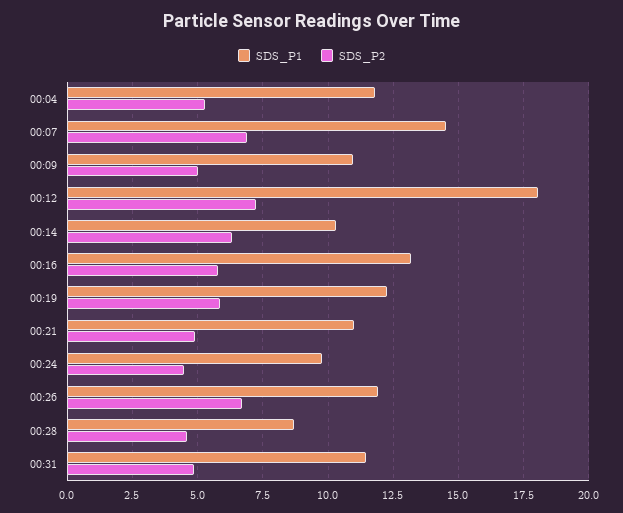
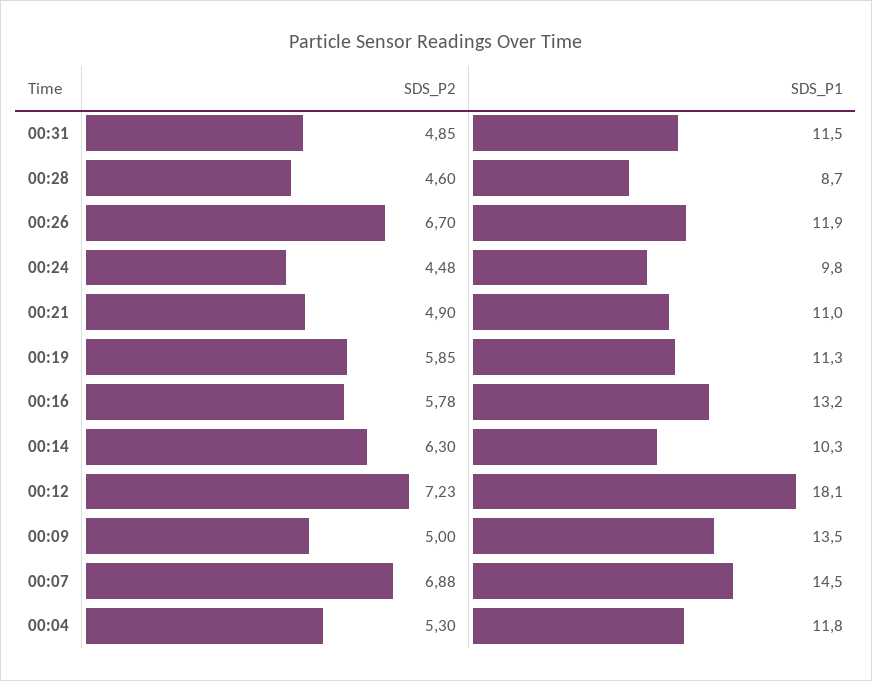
  {
    "SDS_P1": {
      "00:04": 11.8,
      "00:07": 14.5,
-     "00:09": 11,
+     "00:09": 13.5,
      "00:12": 18.1,
      "00:14": 10.3,
      "00:16": 13.2,
-     "00:19": 12.25,
+     "00:19": 11.3,
      "00:21": 11,
      "00:24": 9.8,
      "00:26": 11.9,
      "00:28": 8.7,
      "00:31": 11.5
    },
    "SDS_P2": {
      "00:04": 5.3,
      "00:07": 6.88,
      "00:09": 5,
      "00:12": 7.23,
      "00:14": 6.3,
      "00:16": 5.78,
      "00:19": 5.85,
      "00:21": 4.9,
      "00:24": 4.48,
      "00:26": 6.7,
      "00:28": 4.6,
      "00:31": 4.85
    }
  }

